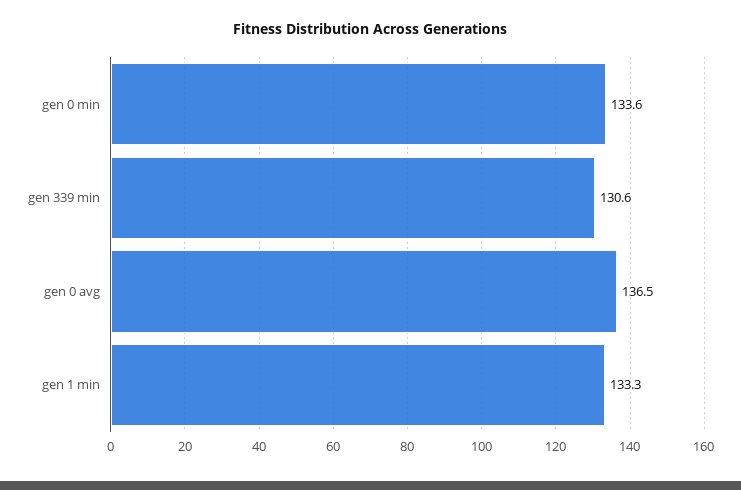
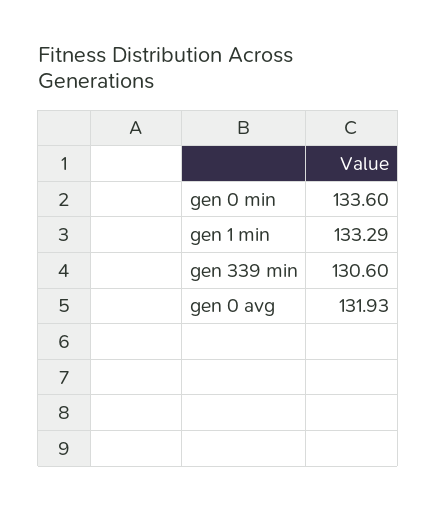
  {
    "gen 0 min": 133.6,
    "gen 339 min": 130.6,
-   "gen 0 avg": 136.5,
+   "gen 0 avg": 131.93,
    "gen 1 min": 133.29
  }

